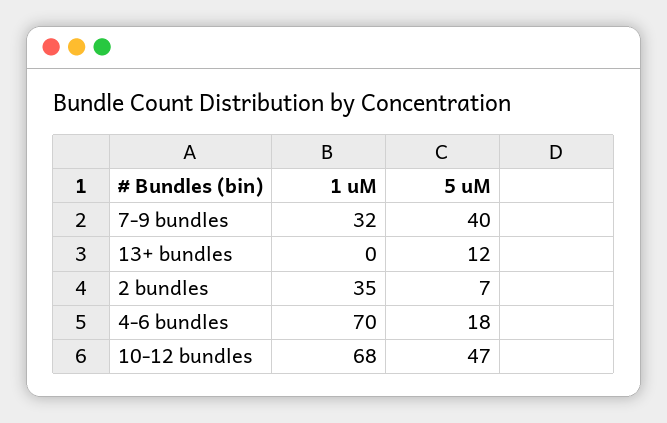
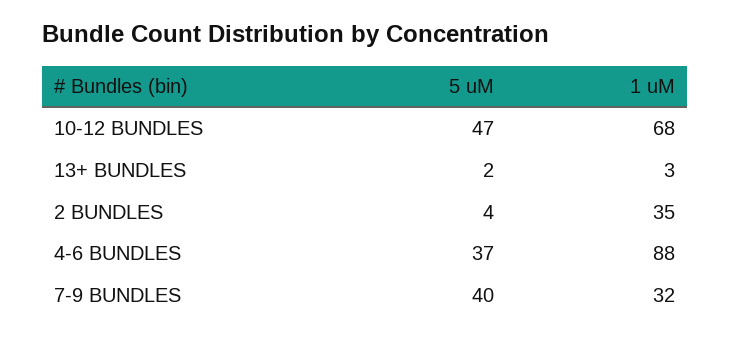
  {
    "1 uM": {
      "7-9 bundles": 32,
-     "13+ bundles": 0,
+     "13+ bundles": 3,
      "2 bundles": 35,
-     "4-6 bundles": 70,
+     "4-6 bundles": 88,
      "10-12 bundles": 68
    },
    "5 uM": {
      "7-9 bundles": 40,
-     "13+ bundles": 12,
+     "13+ bundles": 2,
-     "2 bundles": 7,
+     "2 bundles": 4,
-     "4-6 bundles": 18,
+     "4-6 bundles": 37,
      "10-12 bundles": 47
    }
  }

